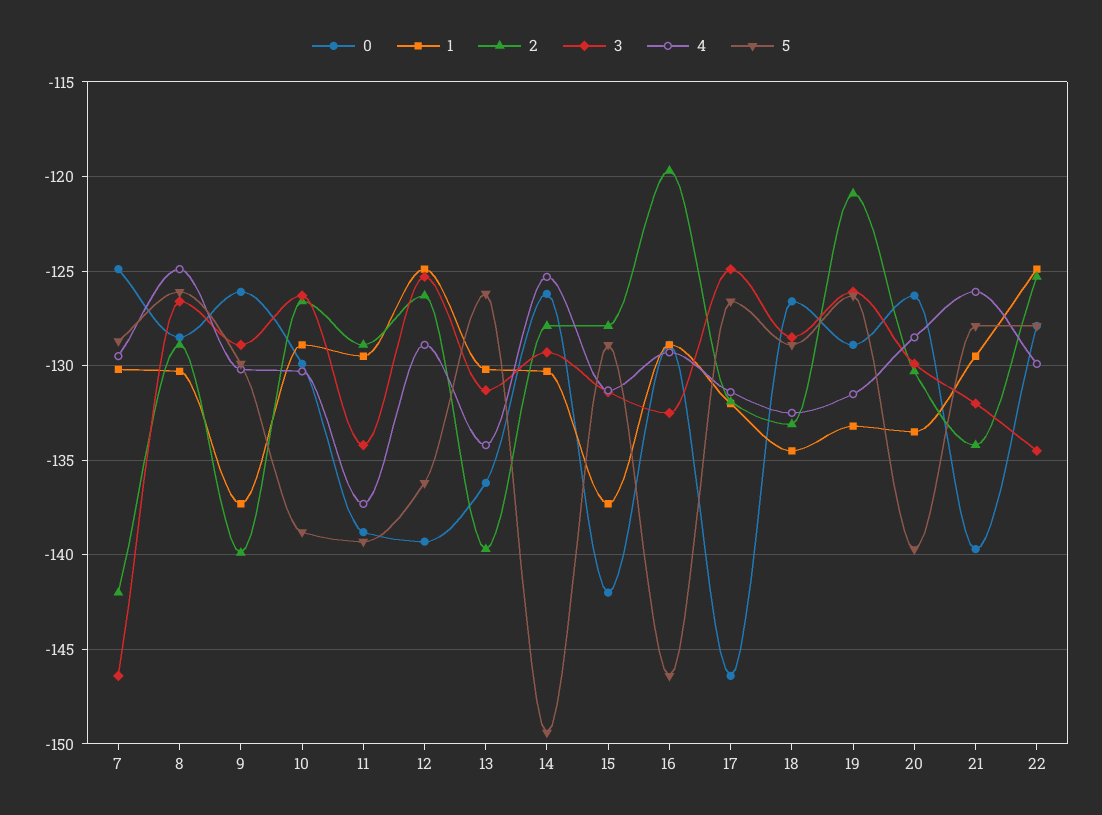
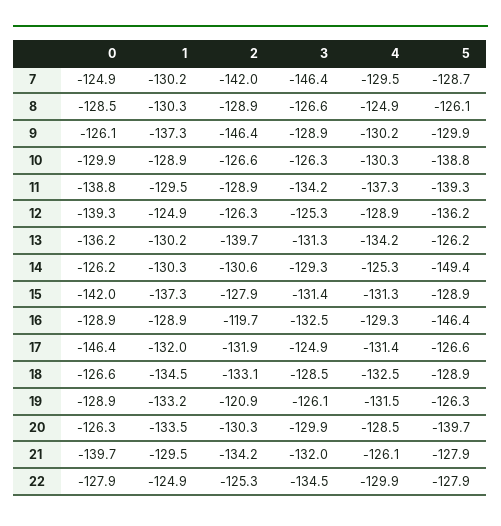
  {
    "0": {
      "7": -124.9,
      "8": -128.5,
      "9": -126.1,
      "10": -129.9,
      "11": -138.8,
      "12": -139.3,
      "13": -136.2,
      "14": -126.2,
      "15": -142,
      "16": -128.9,
      "17": -146.4,
      "18": -126.6,
      "19": -128.9,
      "20": -126.3,
      "21": -139.7,
      "22": -127.9
    },
    "1": {
      "7": -130.2,
      "8": -130.3,
      "9": -137.3,
      "10": -128.9,
      "11": -129.5,
      "12": -124.9,
      "13": -130.2,
      "14": -130.3,
      "15": -137.3,
      "16": -128.9,
      "17": -132,
      "18": -134.5,
      "19": -133.2,
      "20": -133.5,
      "21": -129.5,
      "22": -124.9
    },
    "2": {
      "7": -142,
      "8": -128.9,
-     "9": -140,
+     "9": -146.4,
      "10": -126.6,
      "11": -128.9,
      "12": -126.3,
      "13": -139.7,
-     "14": -128,
+     "14": -130.6,
      "15": -127.9,
      "16": -119.7,
      "17": -131.9,
      "18": -133.1,
      "19": -120.9,
      "20": -130.3,
      "21": -134.2,
      "22": -125.3
    },
    "3": {
      "7": -146.4,
      "8": -126.6,
      "9": -128.9,
      "10": -126.3,
      "11": -134.2,
      "12": -125.3,
      "13": -131.3,
      "14": -129.3,
      "15": -131.4,
      "16": -132.5,
      "17": -124.9,
      "18": -128.5,
      "19": -126.1,
      "20": -129.9,
      "21": -132,
      "22": -134.5
    },
    "4": {
      "7": -129.5,
      "8": -124.9,
      "9": -130.2,
      "10": -130.3,
      "11": -137.3,
      "12": -128.9,
      "13": -134.2,
      "14": -125.3,
      "15": -131.3,
      "16": -129.3,
      "17": -131.4,
      "18": -132.5,
      "19": -131.5,
      "20": -128.5,
      "21": -126.1,
      "22": -129.9
    },
    "5": {
      "7": -128.7,
      "8": -126.1,
      "9": -129.9,
      "10": -138.8,
      "11": -139.3,
      "12": -136.2,
      "13": -126.2,
      "14": -149.4,
      "15": -128.9,
      "16": -146.4,
      "17": -126.6,
      "18": -128.9,
      "19": -126.3,
      "20": -139.7,
      "21": -127.9,
      "22": -127.9
    }
  }

